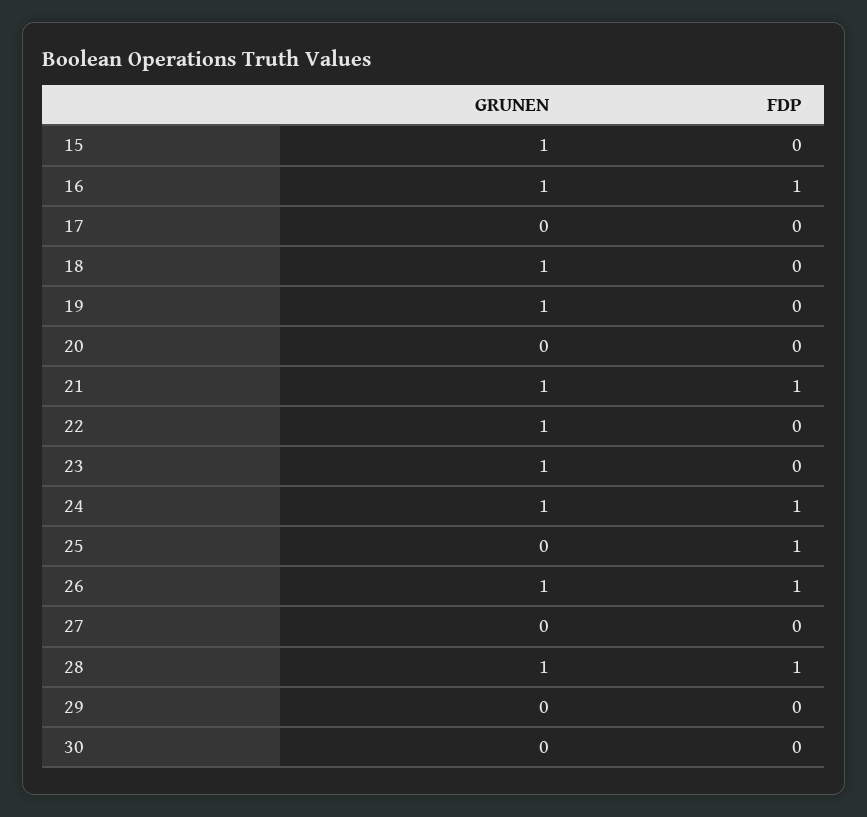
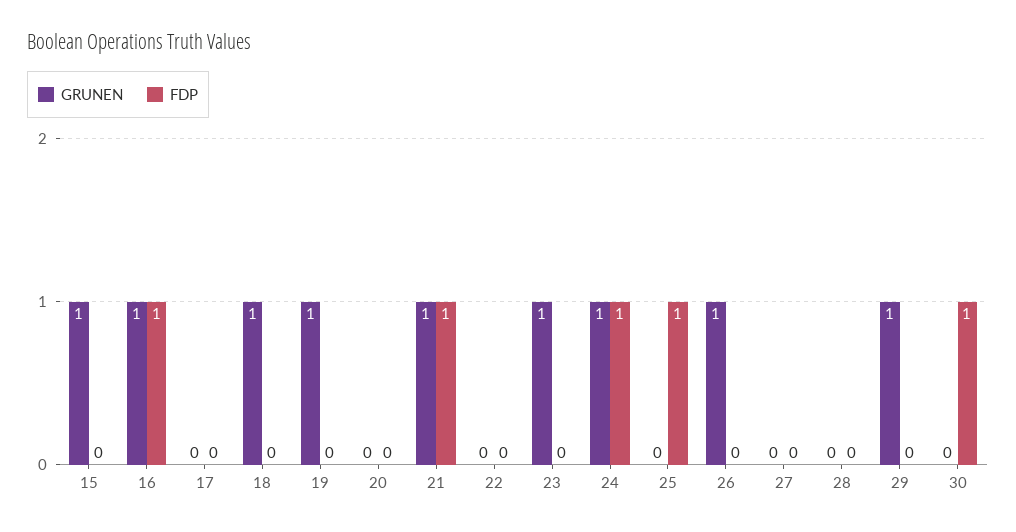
  {
    "GRUNEN": {
      "15": 1,
      "16": 1,
      "17": 0,
      "18": 1,
      "19": 1,
      "20": 0,
      "21": 1,
-     "22": 1,
+     "22": 0,
      "23": 1,
      "24": 1,
      "25": 0,
      "26": 1,
      "27": 0,
-     "28": 1,
+     "28": 0,
-     "29": 0,
+     "29": 1,
      "30": 0
    },
    "FDP": {
      "15": 0,
      "16": 1,
      "17": 0,
      "18": 0,
      "19": 0,
      "20": 0,
      "21": 1,
      "22": 0,
      "23": 0,
      "24": 1,
      "25": 1,
-     "26": 1,
+     "26": 0,
      "27": 0,
-     "28": 1,
+     "28": 0,
      "29": 0,
-     "30": 0
+     "30": 1
    }
  }

